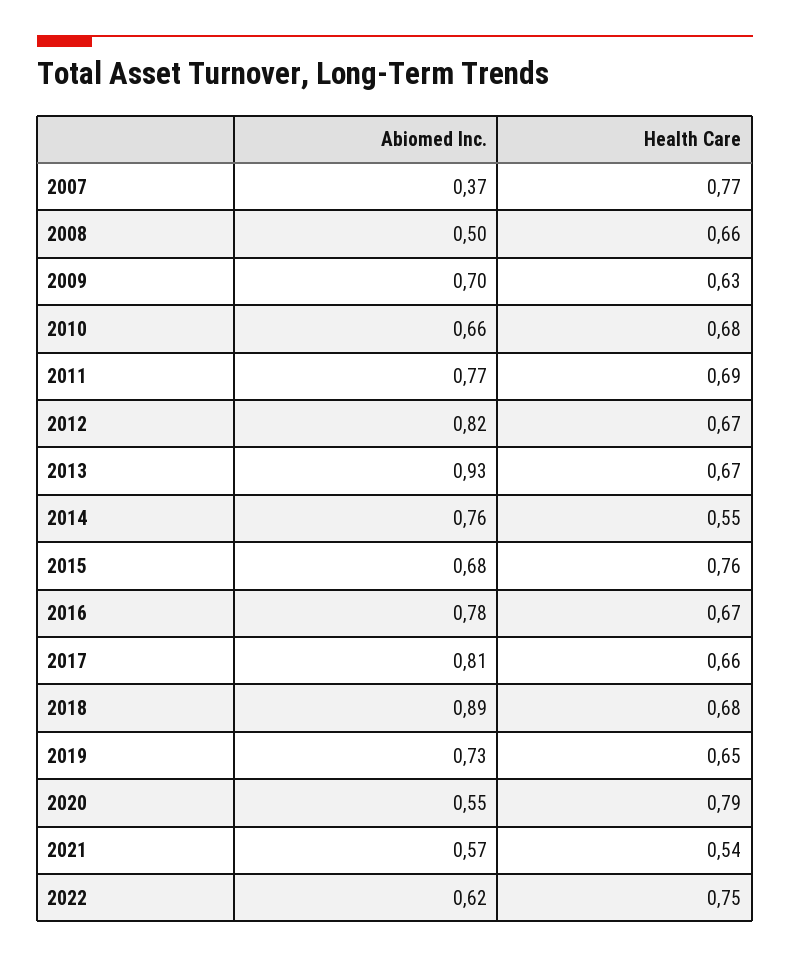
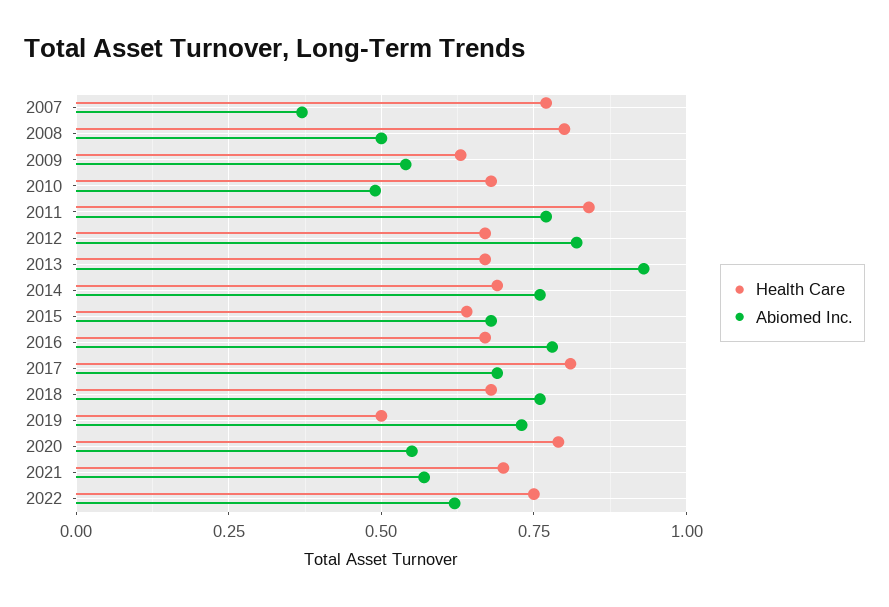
  {
    "Abiomed Inc.": {
      "2007": 0.37,
      "2008": 0.5,
-     "2009": 0.7,
+     "2009": 0.55,
-     "2010": 0.66,
+     "2010": 0.5,
      "2011": 0.77,
      "2012": 0.82,
      "2013": 0.93,
      "2014": 0.76,
      "2015": 0.68,
      "2016": 0.78,
-     "2017": 0.81,
+     "2017": 0.7,
-     "2018": 0.89,
+     "2018": 0.75,
      "2019": 0.73,
      "2020": 0.55,
      "2021": 0.57,
      "2022": 0.62
    },
    "Health Care": {
      "2007": 0.77,
-     "2008": 0.66,
+     "2008": 0.8,
      "2009": 0.63,
      "2010": 0.68,
-     "2011": 0.69,
+     "2011": 0.85,
      "2012": 0.67,
      "2013": 0.67,
-     "2014": 0.55,
+     "2014": 0.7,
-     "2015": 0.76,
+     "2015": 0.65,
      "2016": 0.67,
-     "2017": 0.66,
+     "2017": 0.8,
      "2018": 0.68,
-     "2019": 0.65,
+     "2019": 0.5,
      "2020": 0.79,
-     "2021": 0.54,
+     "2021": 0.7,
      "2022": 0.75
    }
  }

